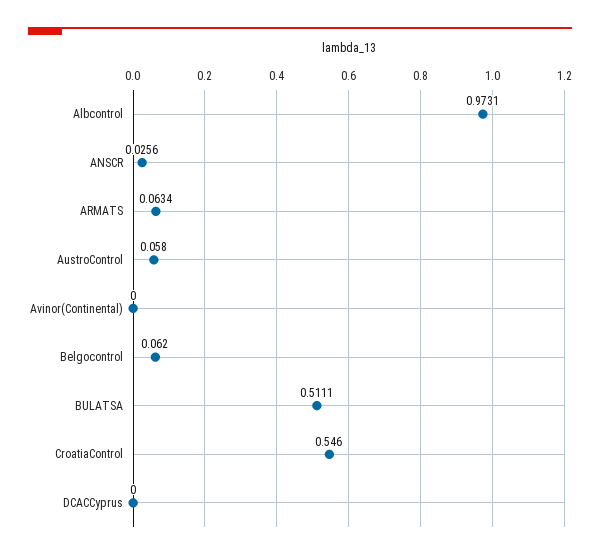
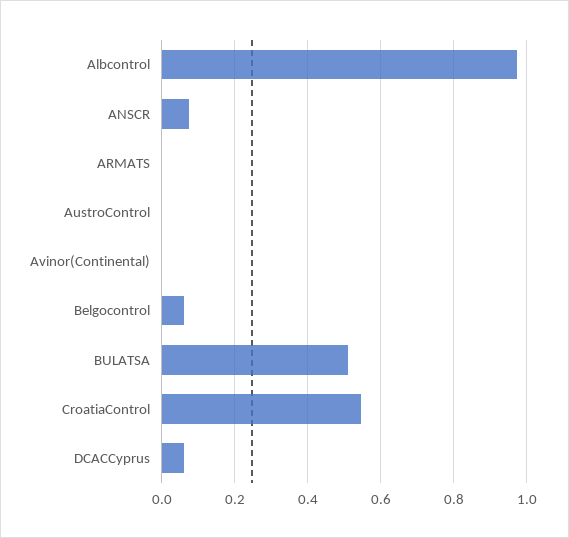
  {
    "Albcontrol": 0.9731,
-   "ANSCR": 0.0256,
+   "ANSCR": 0.08,
-   "ARMATS": 0.0634,
+   "ARMATS": 0,
-   "AustroControl": 0.058,
+   "AustroControl": 0,
    "Avinor(Continental)": 0,
    "Belgocontrol": 0.062,
    "BULATSA": 0.5111,
    "CroatiaControl": 0.546,
-   "DCACCyprus": 0
+   "DCACCyprus": 0.06
  }

